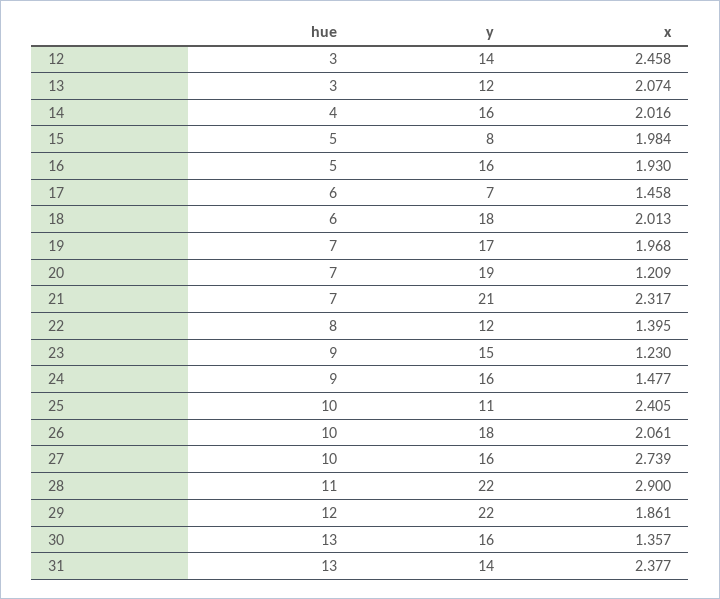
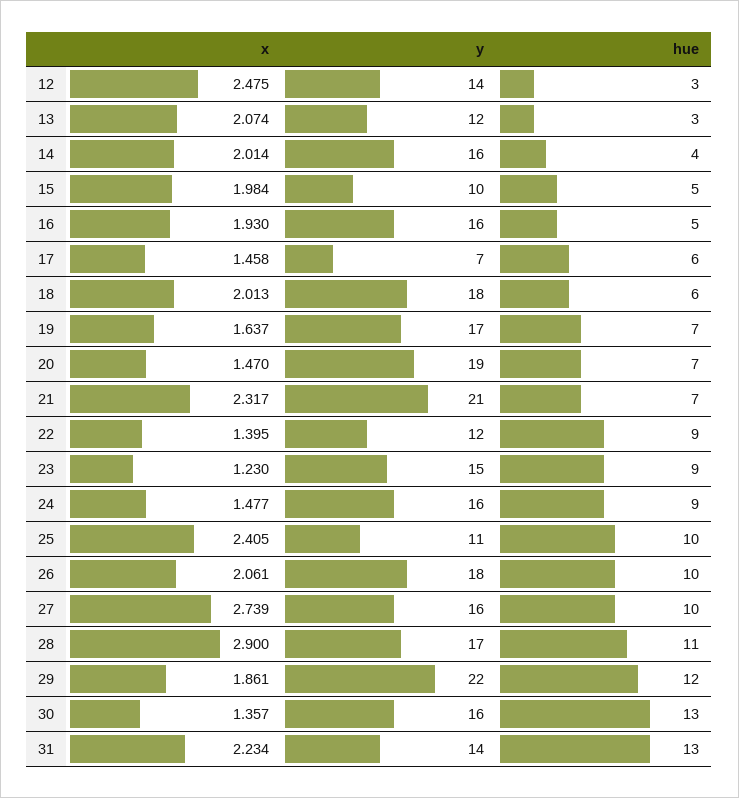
  {
    "hue": {
      "12": 3,
      "13": 3,
      "14": 4,
      "15": 5,
      "16": 5,
      "17": 6,
      "18": 6,
      "19": 7,
      "20": 7,
      "21": 7,
-     "22": 8,
+     "22": 9,
      "23": 9,
      "24": 9,
      "25": 10,
      "26": 10,
      "27": 10,
      "28": 11,
      "29": 12,
      "30": 13,
      "31": 13
    },
    "y": {
      "12": 14,
      "13": 12,
      "14": 16,
-     "15": 8,
+     "15": 10,
      "16": 16,
      "17": 7,
      "18": 18,
      "19": 17,
      "20": 19,
      "21": 21,
      "22": 12,
      "23": 15,
      "24": 16,
      "25": 11,
      "26": 18,
      "27": 16,
-     "28": 22,
+     "28": 17,
      "29": 22,
      "30": 16,
      "31": 14
    },
    "x": {
-     "12": 2.458,
+     "12": 2.475,
      "13": 2.074,
-     "14": 2.016,
+     "14": 2.014,
      "15": 1.984,
      "16": 1.93,
      "17": 1.458,
      "18": 2.013,
-     "19": 1.968,
+     "19": 1.637,
-     "20": 1.209,
+     "20": 1.47,
      "21": 2.317,
      "22": 1.395,
      "23": 1.23,
      "24": 1.477,
      "25": 2.405,
      "26": 2.061,
      "27": 2.739,
      "28": 2.9,
      "29": 1.861,
      "30": 1.357,
-     "31": 2.377
+     "31": 2.234
    }
  }

